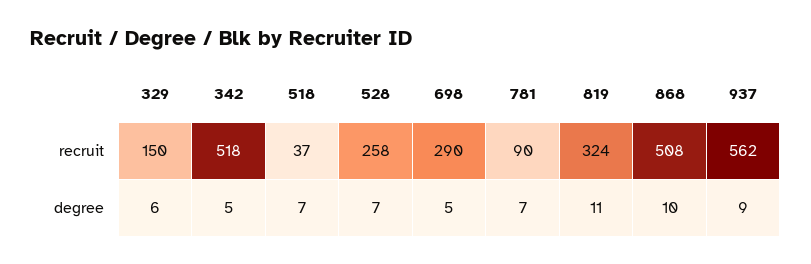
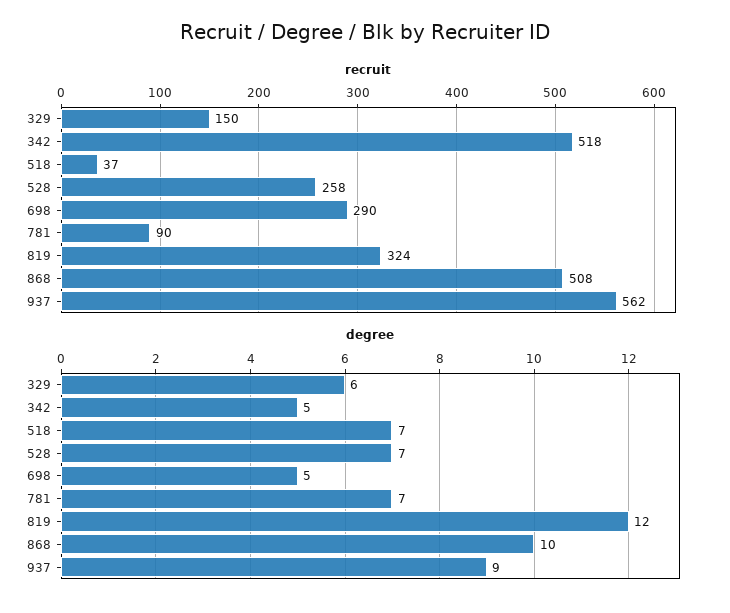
  {
    "recruit": {
      "329": 150,
      "342": 518,
      "518": 37,
      "528": 258,
      "698": 290,
      "781": 90,
      "819": 324,
      "868": 508,
      "937": 562
    },
    "degree": {
      "329": 6,
      "342": 5,
      "518": 7,
      "528": 7,
      "698": 5,
      "781": 7,
-     "819": 11,
+     "819": 12,
      "868": 10,
      "937": 9
    }
  }

